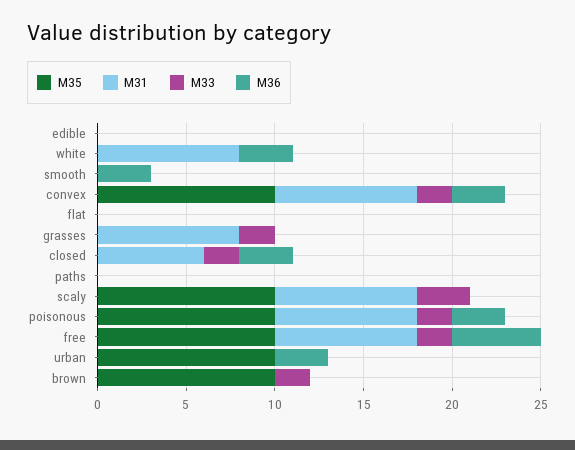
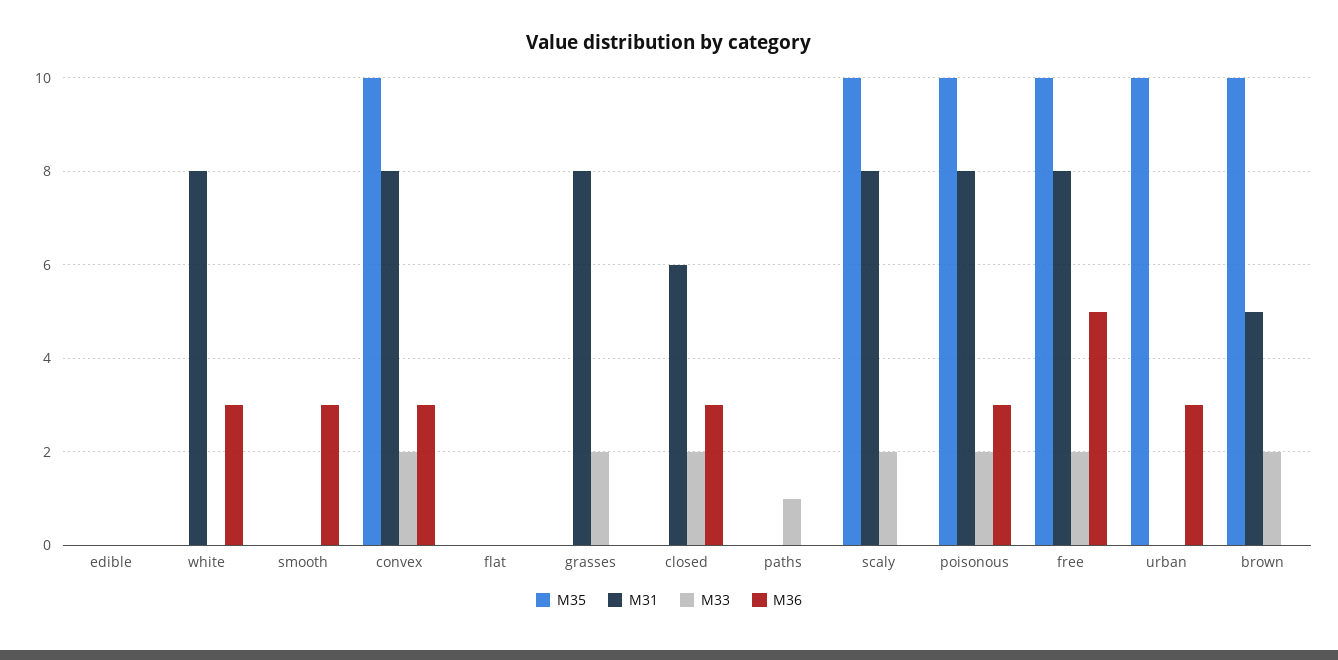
  {
    "M35": {
      "edible": 0,
      "white": 0,
      "smooth": 0,
      "convex": 10,
      "flat": 0,
      "grasses": 0,
      "closed": 0,
      "paths": 0,
      "scaly": 10,
      "poisonous": 10,
      "free": 10,
      "urban": 10,
      "brown": 10
    },
    "M31": {
      "edible": 0,
      "white": 8,
      "smooth": 0,
      "convex": 8,
      "flat": 0,
      "grasses": 8,
      "closed": 6,
      "paths": 0,
      "scaly": 8,
      "poisonous": 8,
      "free": 8,
      "urban": 0,
-     "brown": 0
+     "brown": 5
    },
    "M33": {
      "edible": 0,
      "white": 0,
      "smooth": 0,
      "convex": 2,
      "flat": 0,
      "grasses": 2,
      "closed": 2,
-     "paths": 0,
+     "paths": 1,
-     "scaly": 3,
+     "scaly": 2,
      "poisonous": 2,
      "free": 2,
      "urban": 0,
      "brown": 2
    },
    "M36": {
      "edible": 0,
      "white": 3,
      "smooth": 3,
      "convex": 3,
      "flat": 0,
      "grasses": 0,
      "closed": 3,
      "paths": 0,
      "scaly": 0,
      "poisonous": 3,
      "free": 5,
      "urban": 3,
      "brown": 0
    }
  }

